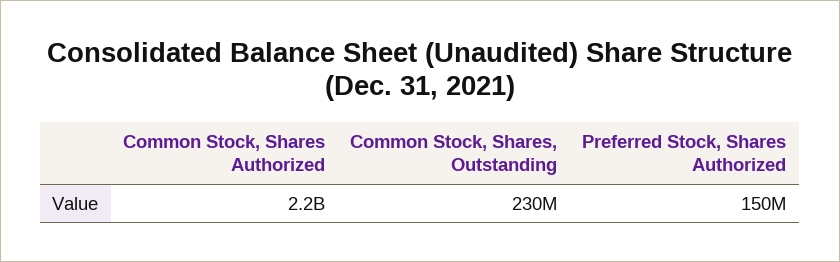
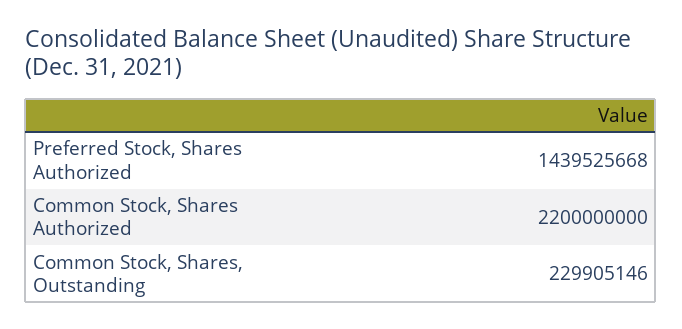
  {
    "Common Stock, Shares Authorized": 2200000000,
    "Common Stock, Shares, Outstanding": 229905146,
-   "Preferred Stock, Shares Authorized": 150000000
+   "Preferred Stock, Shares Authorized": 1439525668
  }

